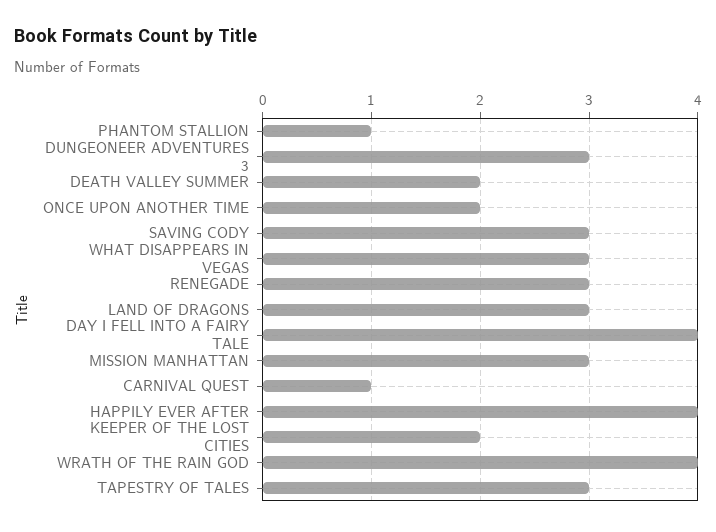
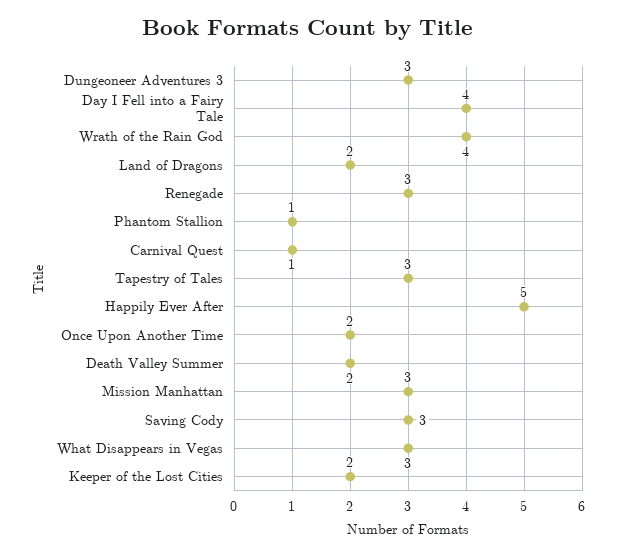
  {
    "PHANTOM STALLION": 1,
    "DUNGEONEER ADVENTURES 3": 3,
    "DEATH VALLEY SUMMER": 2,
    "ONCE UPON ANOTHER TIME": 2,
    "SAVING CODY": 3,
    "WHAT DISAPPEARS IN VEGAS": 3,
    "RENEGADE": 3,
-   "LAND OF DRAGONS": 3,
+   "LAND OF DRAGONS": 2,
    "DAY I FELL INTO A FAIRY TALE": 4,
    "MISSION MANHATTAN": 3,
    "CARNIVAL QUEST": 1,
-   "HAPPILY EVER AFTER": 4,
+   "HAPPILY EVER AFTER": 5,
    "KEEPER OF THE LOST CITIES": 2,
    "WRATH OF THE RAIN GOD": 4,
    "TAPESTRY OF TALES": 3
  }

